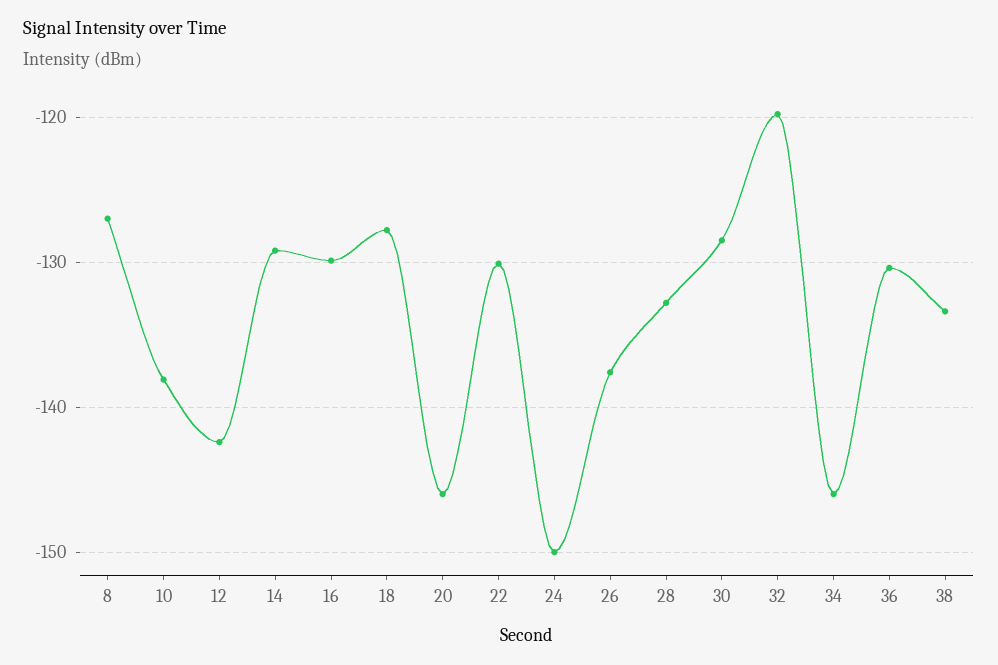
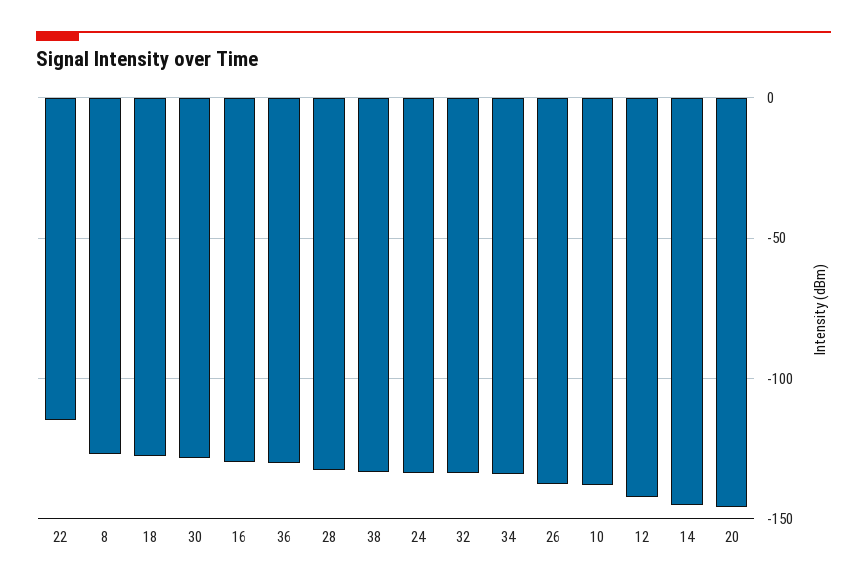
  {
    "8": -127,
    "10": -138,
    "12": -142,
-   "14": -129,
+   "14": -145,
    "16": -130,
    "18": -128,
    "20": -146,
-   "22": -130,
+   "22": -115,
-   "24": -150,
+   "24": -135,
    "26": -138,
    "28": -133,
    "30": -129,
-   "32": -120,
+   "32": -135,
-   "34": -146,
+   "34": -135,
    "36": -130,
    "38": -133
  }

